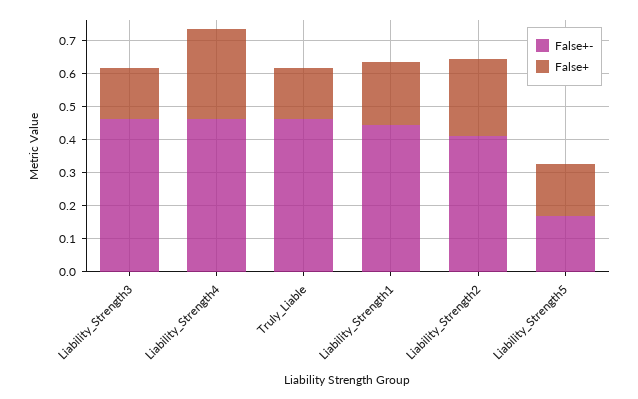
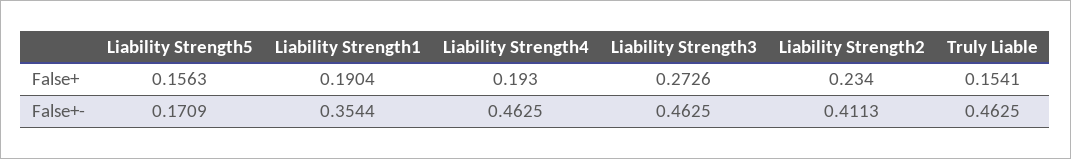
  {
    "False+-": {
      "Liability_Strength3": 0.4625,
      "Liability_Strength4": 0.4625,
      "Truly_Liable": 0.4625,
-     "Liability_Strength1": 0.45,
+     "Liability_Strength1": 0.3544,
      "Liability_Strength2": 0.4113,
      "Liability_Strength5": 0.1709
    },
    "False+": {
-     "Liability_Strength3": 0.15,
+     "Liability_Strength3": 0.2726,
-     "Liability_Strength4": 0.275,
+     "Liability_Strength4": 0.193,
      "Truly_Liable": 0.1541,
      "Liability_Strength1": 0.1904,
      "Liability_Strength2": 0.234,
      "Liability_Strength5": 0.1563
    }
  }

